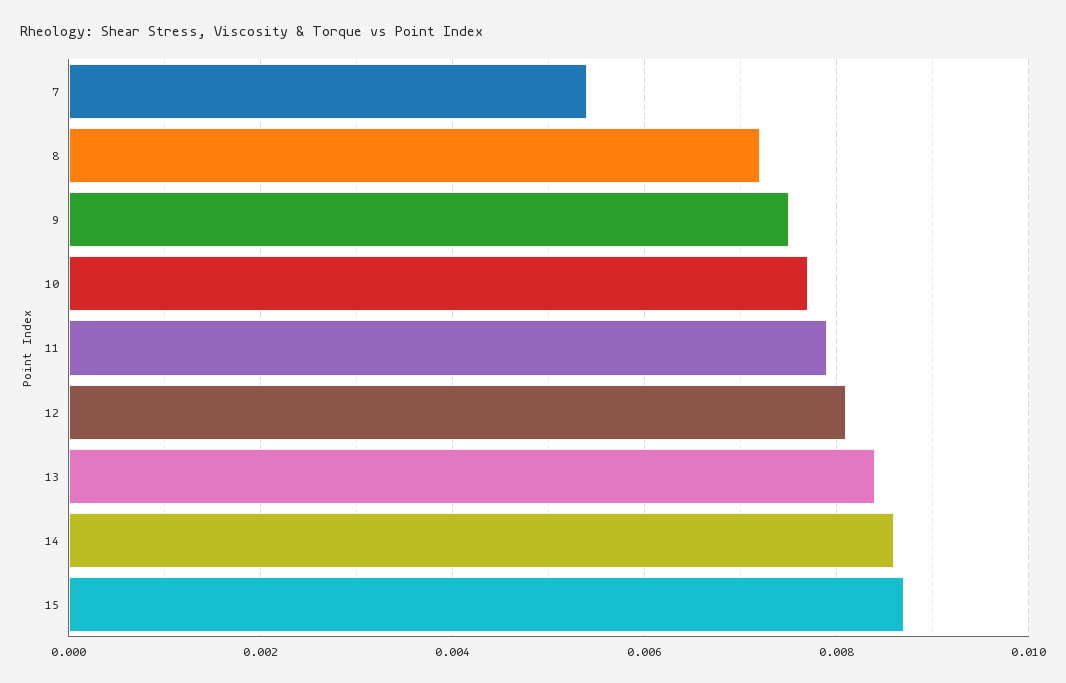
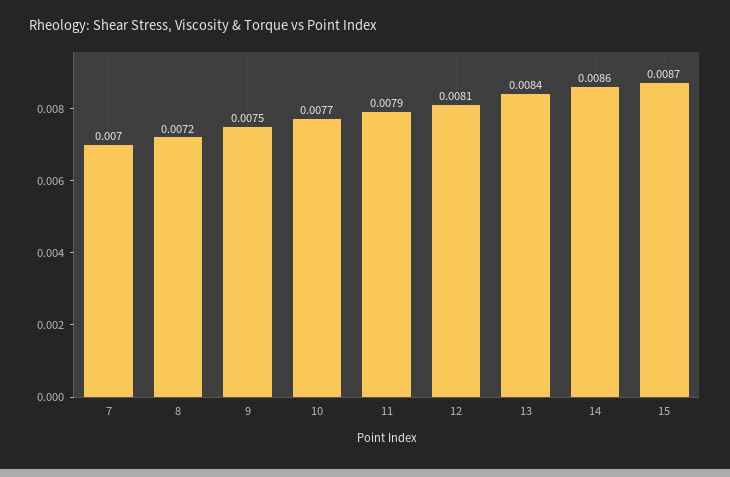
  {
-   "7": 0.0055,
+   "7": 0.007,
    "8": 0.0072,
    "9": 0.0075,
    "10": 0.0077,
    "11": 0.0079,
    "12": 0.0081,
    "13": 0.0084,
    "14": 0.0086,
    "15": 0.0087
  }

